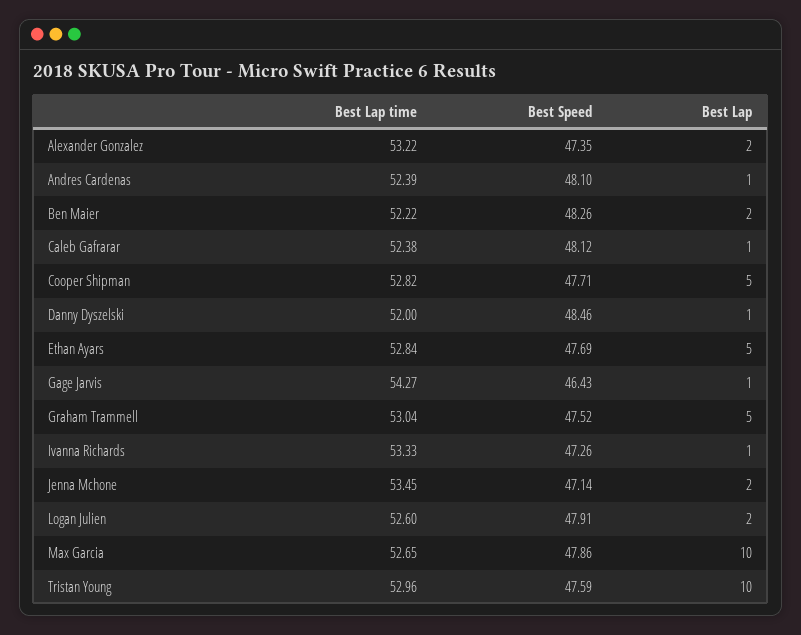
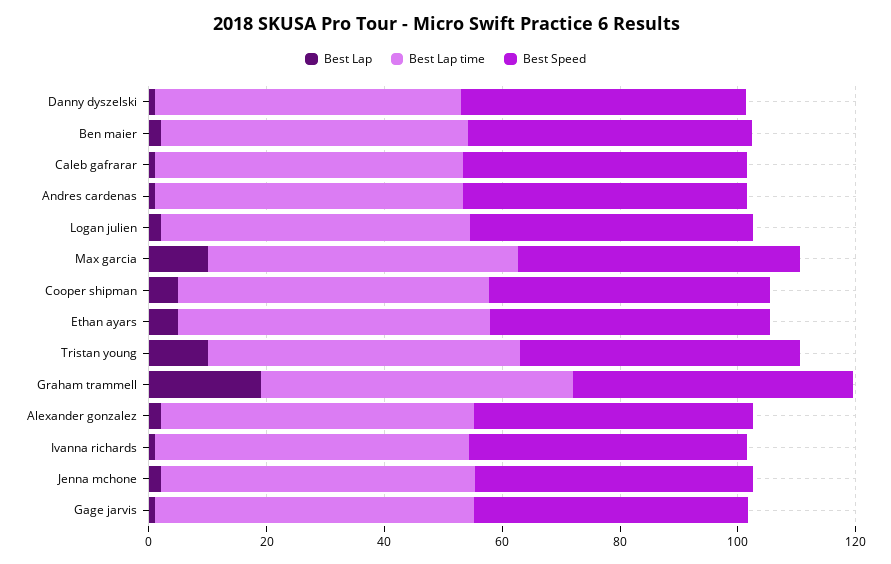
  {
    "Best Lap time": {
      "Alexander Gonzalez": 53.22,
      "Andres Cardenas": 52.39,
      "Ben Maier": 52.22,
      "Caleb Gafrarar": 52.38,
      "Cooper Shipman": 52.82,
      "Danny Dyszelski": 52,
      "Ethan Ayars": 52.84,
      "Gage Jarvis": 54.27,
      "Graham Trammell": 53.04,
      "Ivanna Richards": 53.33,
      "Jenna Mchone": 53.45,
      "Logan Julien": 52.6,
      "Max Garcia": 52.65,
      "Tristan Young": 52.96
    },
    "Best Speed": {
      "Alexander Gonzalez": 47.35,
      "Andres Cardenas": 48.1,
      "Ben Maier": 48.26,
      "Caleb Gafrarar": 48.12,
      "Cooper Shipman": 47.71,
      "Danny Dyszelski": 48.46,
      "Ethan Ayars": 47.69,
      "Gage Jarvis": 46.43,
      "Graham Trammell": 47.52,
      "Ivanna Richards": 47.26,
      "Jenna Mchone": 47.14,
      "Logan Julien": 47.91,
      "Max Garcia": 47.86,
      "Tristan Young": 47.59
    },
    "Best Lap": {
      "Alexander Gonzalez": 2,
      "Andres Cardenas": 1,
      "Ben Maier": 2,
      "Caleb Gafrarar": 1,
      "Cooper Shipman": 5,
      "Danny Dyszelski": 1,
      "Ethan Ayars": 5,
      "Gage Jarvis": 1,
-     "Graham Trammell": 5,
+     "Graham Trammell": 20,
      "Ivanna Richards": 1,
      "Jenna Mchone": 2,
      "Logan Julien": 2,
      "Max Garcia": 10,
      "Tristan Young": 10
    }
  }

